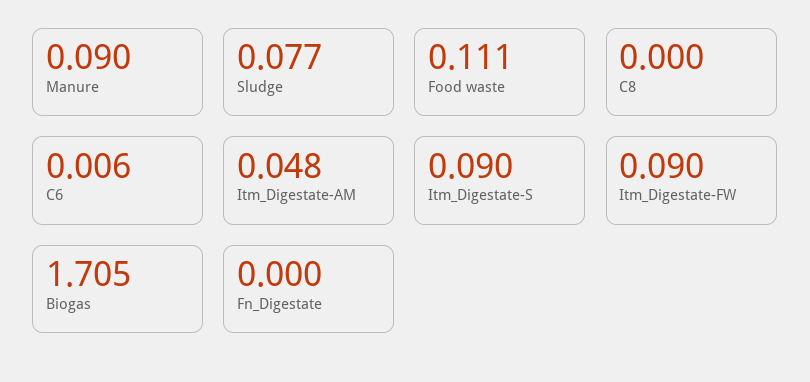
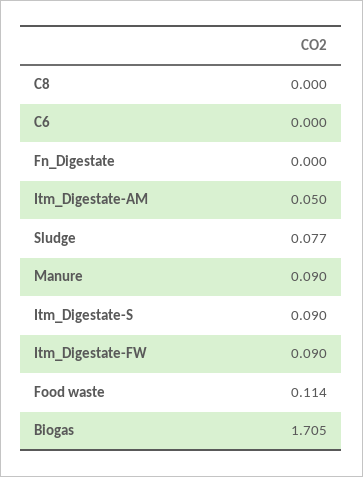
  {
    "Manure": 0.09,
    "Sludge": 0.077,
-   "Food waste": 0.111,
+   "Food waste": 0.114,
    "C8": 0,
-   "C6": 0.006,
+   "C6": 0,
-   "Itm_Digestate-AM": 0.048,
+   "Itm_Digestate-AM": 0.05,
    "Itm_Digestate-S": 0.09,
    "Itm_Digestate-FW": 0.09,
    "Biogas": 1.705,
    "Fn_Digestate": 0
  }

